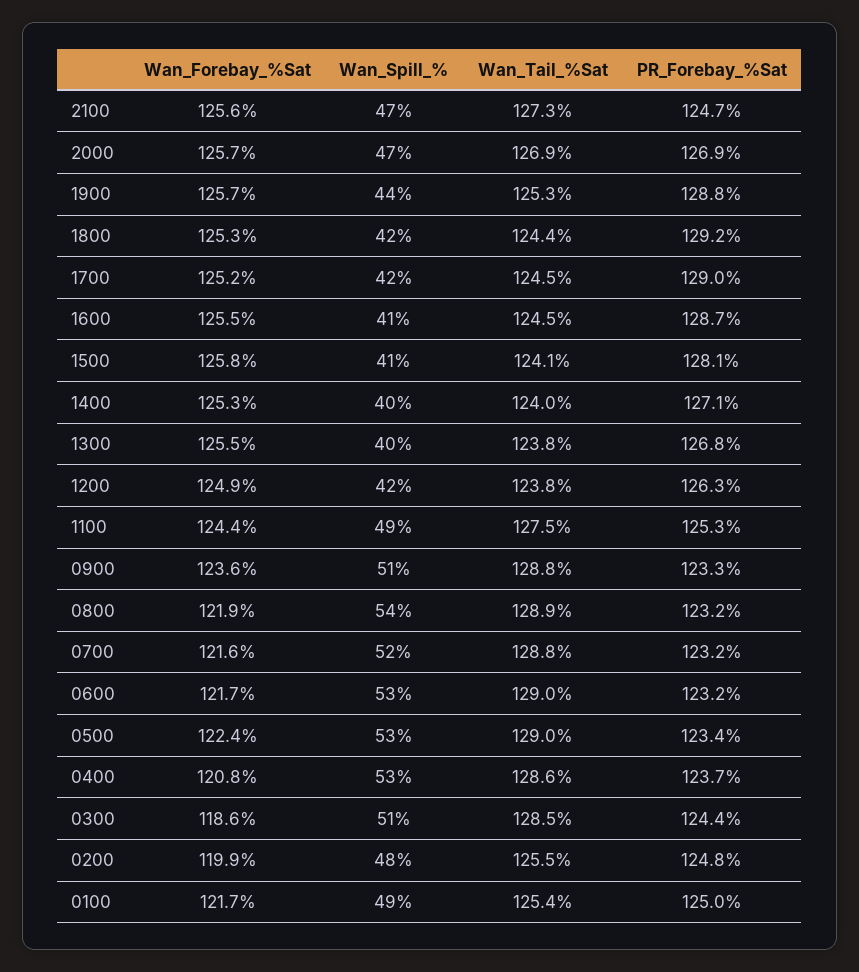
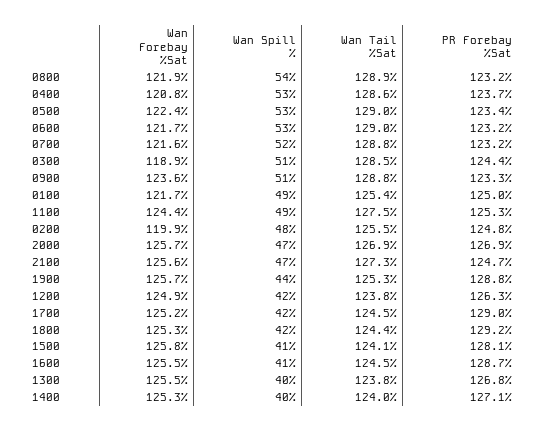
  {
    "Wan_Forebay_%Sat": {
      "2100": 125.6,
      "2000": 125.7,
      "1900": 125.7,
      "1800": 125.3,
      "1700": 125.2,
      "1600": 125.5,
      "1500": 125.8,
      "1400": 125.3,
      "1300": 125.5,
      "1200": 124.9,
      "1100": 124.4,
      "0900": 123.6,
      "0800": 121.9,
      "0700": 121.6,
      "0600": 121.7,
      "0500": 122.4,
      "0400": 120.8,
-     "0300": 118.6,
+     "0300": 118.9,
      "0200": 119.9,
      "0100": 121.7
    },
    "Wan_Spill_%": {
      "2100": 47,
      "2000": 47,
      "1900": 44,
      "1800": 42,
      "1700": 42,
      "1600": 41,
      "1500": 41,
      "1400": 40,
      "1300": 40,
      "1200": 42,
      "1100": 49,
      "0900": 51,
      "0800": 54,
      "0700": 52,
      "0600": 53,
      "0500": 53,
      "0400": 53,
      "0300": 51,
      "0200": 48,
      "0100": 49
    },
    "Wan_Tail_%Sat": {
      "2100": 127.3,
      "2000": 126.9,
      "1900": 125.3,
      "1800": 124.4,
      "1700": 124.5,
      "1600": 124.5,
      "1500": 124.1,
      "1400": 124,
      "1300": 123.8,
      "1200": 123.8,
      "1100": 127.5,
      "0900": 128.8,
      "0800": 128.9,
      "0700": 128.8,
      "0600": 129,
      "0500": 129,
      "0400": 128.6,
      "0300": 128.5,
      "0200": 125.5,
      "0100": 125.4
    },
    "PR_Forebay_%Sat": {
      "2100": 124.7,
      "2000": 126.9,
      "1900": 128.8,
      "1800": 129.2,
      "1700": 129,
      "1600": 128.7,
      "1500": 128.1,
      "1400": 127.1,
      "1300": 126.8,
      "1200": 126.3,
      "1100": 125.3,
      "0900": 123.3,
      "0800": 123.2,
      "0700": 123.2,
      "0600": 123.2,
      "0500": 123.4,
      "0400": 123.7,
      "0300": 124.4,
      "0200": 124.8,
      "0100": 125
    }
  }

